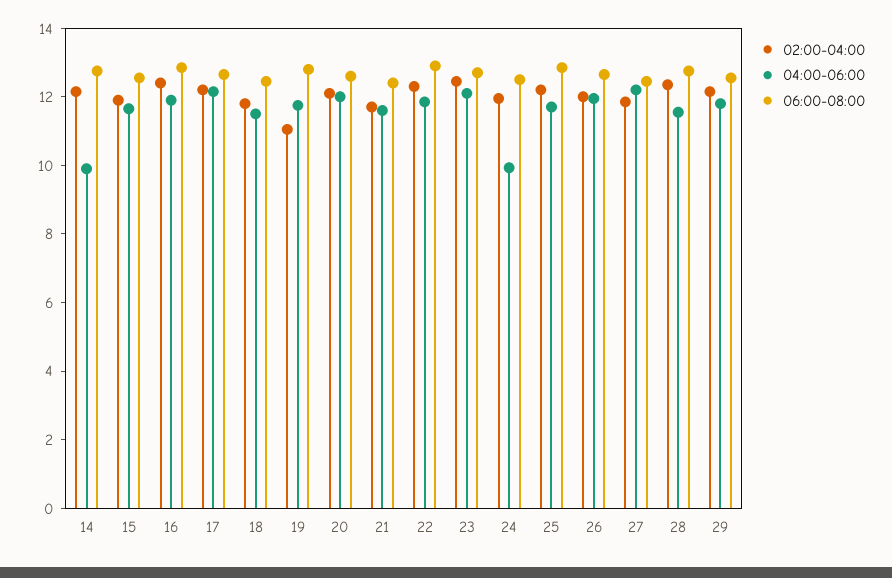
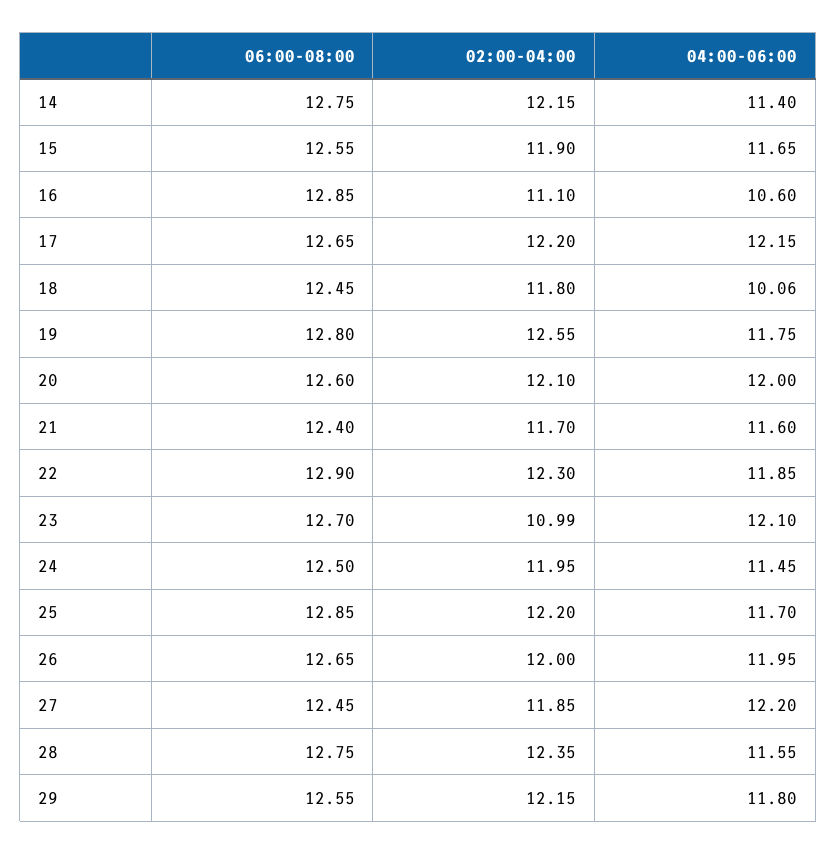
  {
    "02:00-04:00": {
      "14": 12.15,
      "15": 11.9,
-     "16": 12.5,
+     "16": 11.1,
      "17": 12.2,
      "18": 11.8,
-     "19": 11,
+     "19": 12.55,
      "20": 12.1,
      "21": 11.7,
      "22": 12.3,
-     "23": 12.5,
+     "23": 10.99,
      "24": 11.95,
      "25": 12.2,
      "26": 12,
      "27": 11.85,
      "28": 12.35,
      "29": 12.15
    },
    "04:00-06:00": {
-     "14": 10,
+     "14": 11.4,
      "15": 11.65,
-     "16": 12,
+     "16": 10.6,
      "17": 12.15,
-     "18": 11.5,
+     "18": 10.06,
      "19": 11.75,
      "20": 12,
      "21": 11.6,
      "22": 11.85,
      "23": 12.1,
-     "24": 10,
+     "24": 11.45,
      "25": 11.7,
      "26": 11.95,
      "27": 12.2,
      "28": 11.55,
      "29": 11.8
    },
    "06:00-08:00": {
      "14": 12.75,
      "15": 12.55,
      "16": 12.85,
      "17": 12.65,
      "18": 12.45,
      "19": 12.8,
      "20": 12.6,
      "21": 12.4,
      "22": 12.9,
      "23": 12.7,
      "24": 12.5,
      "25": 12.85,
      "26": 12.65,
      "27": 12.45,
      "28": 12.75,
      "29": 12.55
    }
  }

